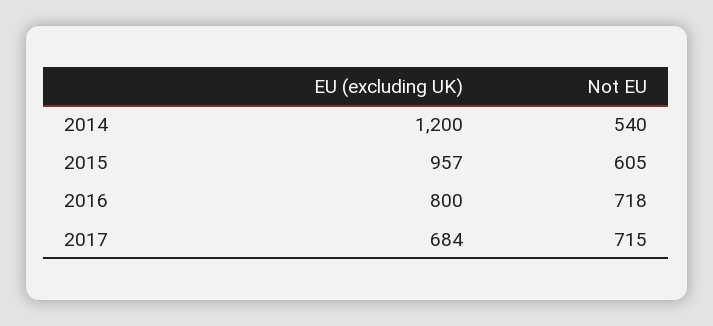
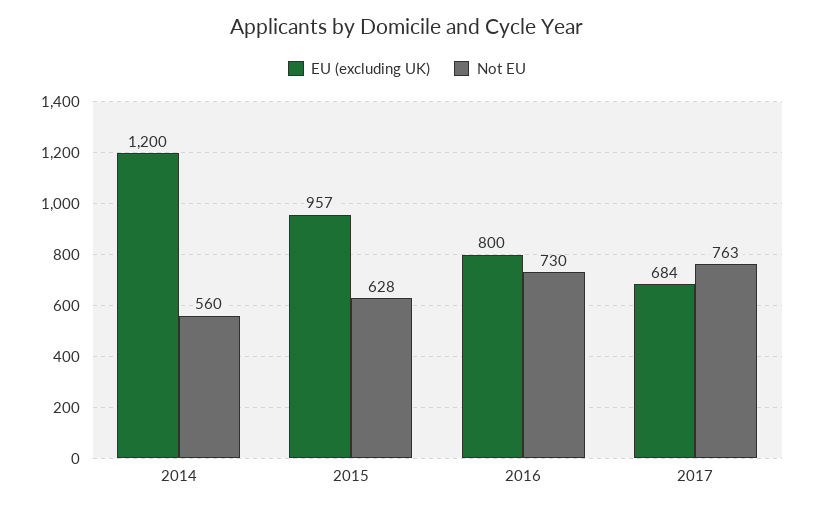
  {
    "EU (excluding UK)": {
      "2014": 1200,
      "2015": 957,
      "2016": 800,
      "2017": 684
    },
    "Not EU": {
-     "2014": 540,
+     "2014": 560,
-     "2015": 605,
+     "2015": 628,
-     "2016": 718,
+     "2016": 730,
-     "2017": 715
+     "2017": 763
    }
  }

